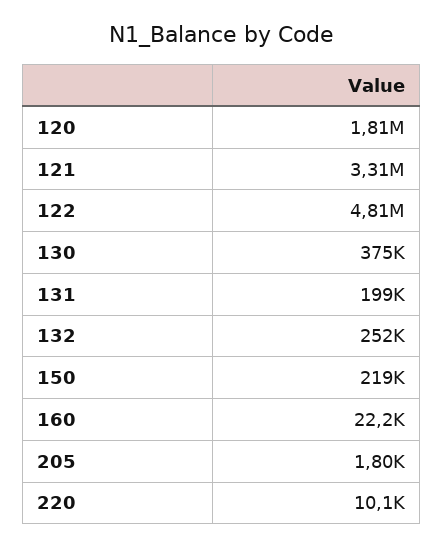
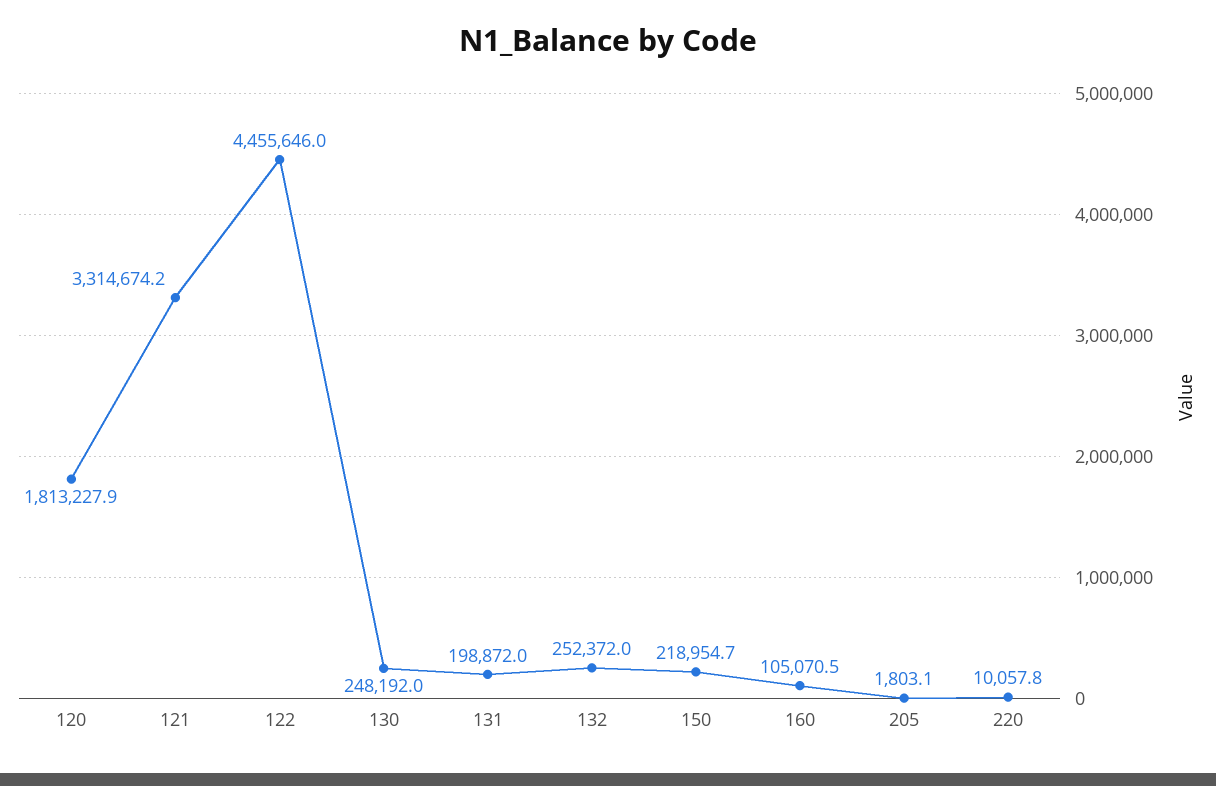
  {
    "120": 1813227.9,
    "121": 3314674.2,
-   "122": 4810000,
+   "122": 4455646,
-   "130": 375000,
+   "130": 248192,
    "131": 198872,
    "132": 252372,
    "150": 218954.7,
-   "160": 22200,
+   "160": 105070.5,
    "205": 1803.1,
    "220": 10057.8
  }

